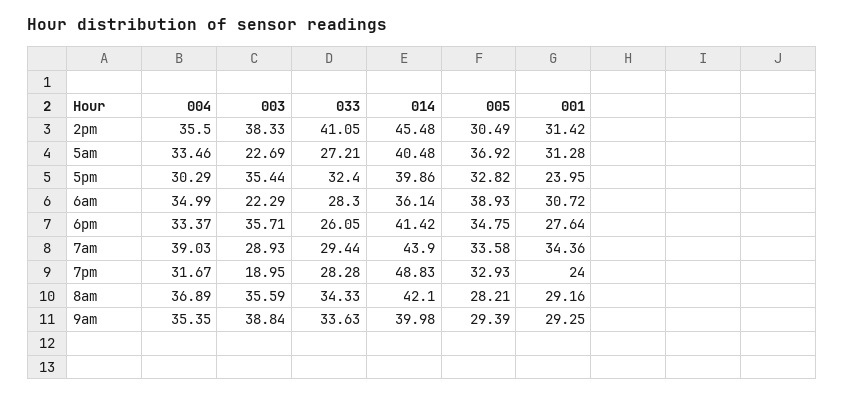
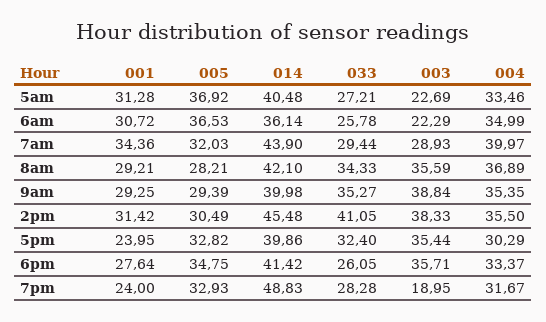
  {
    "004": {
      "2pm": 35.5,
      "5am": 33.46,
      "5pm": 30.29,
      "6am": 34.99,
      "6pm": 33.37,
-     "7am": 39.03,
+     "7am": 39.97,
      "7pm": 31.67,
      "8am": 36.89,
      "9am": 35.35
    },
    "003": {
      "2pm": 38.33,
      "5am": 22.69,
      "5pm": 35.44,
      "6am": 22.29,
      "6pm": 35.71,
      "7am": 28.93,
      "7pm": 18.95,
      "8am": 35.59,
      "9am": 38.84
    },
    "033": {
      "2pm": 41.05,
      "5am": 27.21,
      "5pm": 32.4,
-     "6am": 28.3,
+     "6am": 25.78,
      "6pm": 26.05,
      "7am": 29.44,
      "7pm": 28.28,
      "8am": 34.33,
-     "9am": 33.63
+     "9am": 35.27
    },
    "014": {
      "2pm": 45.48,
      "5am": 40.48,
      "5pm": 39.86,
      "6am": 36.14,
      "6pm": 41.42,
      "7am": 43.9,
      "7pm": 48.83,
      "8am": 42.1,
      "9am": 39.98
    },
    "005": {
      "2pm": 30.49,
      "5am": 36.92,
      "5pm": 32.82,
-     "6am": 38.93,
+     "6am": 36.53,
      "6pm": 34.75,
-     "7am": 33.58,
+     "7am": 32.03,
      "7pm": 32.93,
      "8am": 28.21,
      "9am": 29.39
    },
    "001": {
      "2pm": 31.42,
      "5am": 31.28,
      "5pm": 23.95,
      "6am": 30.72,
      "6pm": 27.64,
      "7am": 34.36,
      "7pm": 24,
-     "8am": 29.16,
+     "8am": 29.21,
      "9am": 29.25
    }
  }

